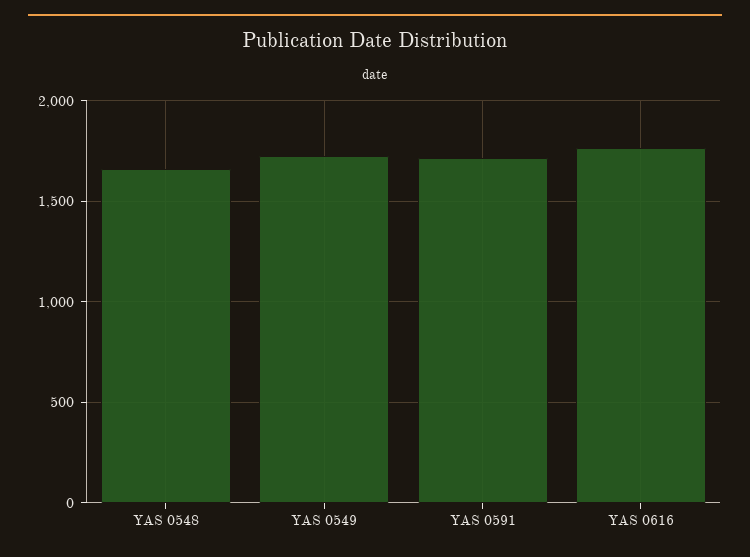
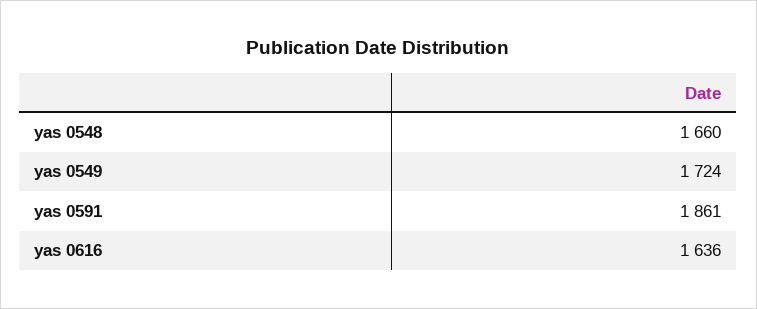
  {
    "YAS 0548": 1660,
    "YAS 0549": 1724,
-   "YAS 0591": 1700,
+   "YAS 0591": 1861,
-   "YAS 0616": 1750
+   "YAS 0616": 1636
  }

